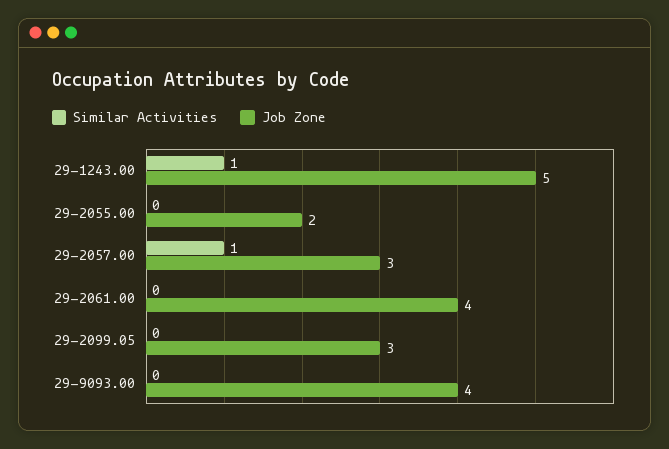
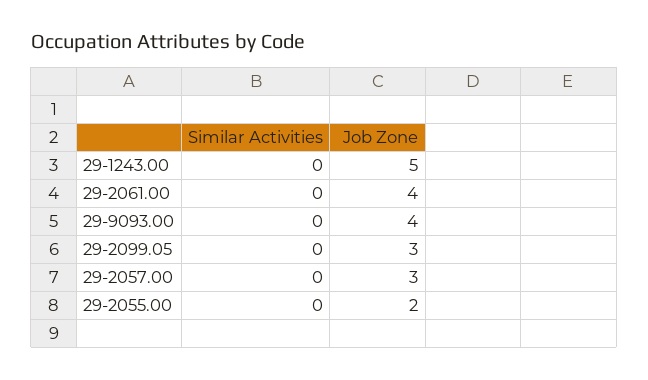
  {
    "Similar Activities": {
-     "29-1243.00": 1,
+     "29-1243.00": 0,
      "29-2055.00": 0,
-     "29-2057.00": 1,
+     "29-2057.00": 0,
      "29-2061.00": 0,
      "29-2099.05": 0,
      "29-9093.00": 0
    },
    "Job Zone": {
      "29-1243.00": 5,
      "29-2055.00": 2,
      "29-2057.00": 3,
      "29-2061.00": 4,
      "29-2099.05": 3,
      "29-9093.00": 4
    }
  }

